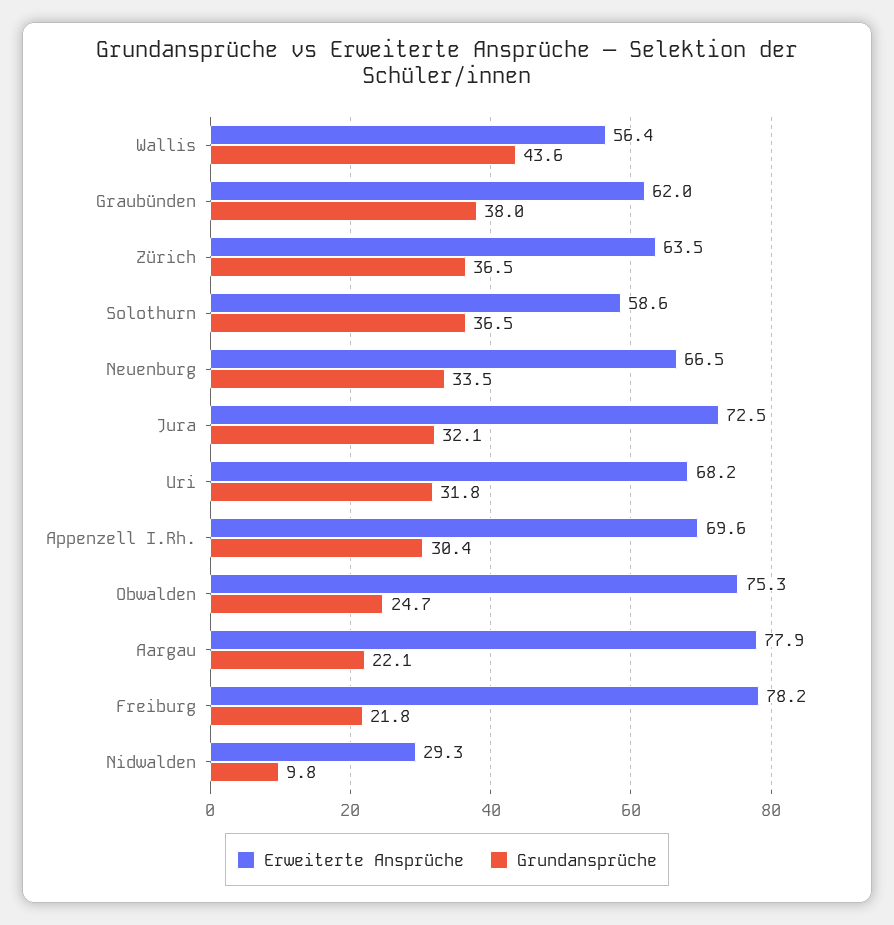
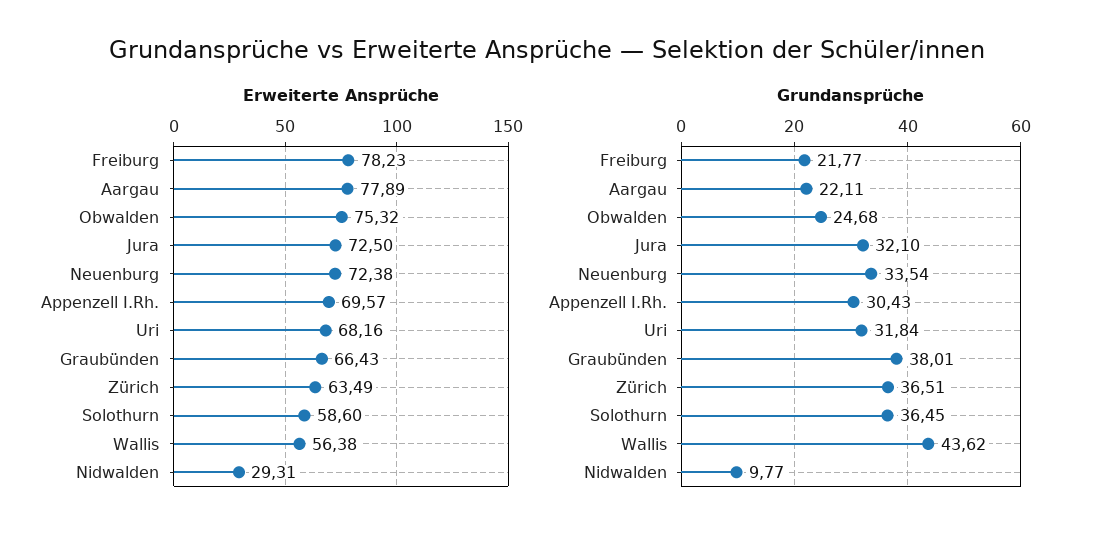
  {
    "Erweiterte Ansprüche": {
      "Wallis": 56.38,
-     "Graubünden": 62,
+     "Graubünden": 66.43,
      "Zürich": 63.49,
      "Solothurn": 58.6,
-     "Neuenburg": 66.5,
+     "Neuenburg": 72.38,
      "Jura": 72.5,
      "Uri": 68.16,
      "Appenzell I.Rh.": 69.57,
      "Obwalden": 75.32,
      "Aargau": 77.89,
      "Freiburg": 78.23,
      "Nidwalden": 29.31
    },
    "Grundansprüche": {
      "Wallis": 43.62,
      "Graubünden": 38.01,
      "Zürich": 36.51,
      "Solothurn": 36.45,
      "Neuenburg": 33.54,
      "Jura": 32.1,
      "Uri": 31.84,
      "Appenzell I.Rh.": 30.43,
      "Obwalden": 24.68,
      "Aargau": 22.11,
      "Freiburg": 21.77,
      "Nidwalden": 9.77
    }
  }

